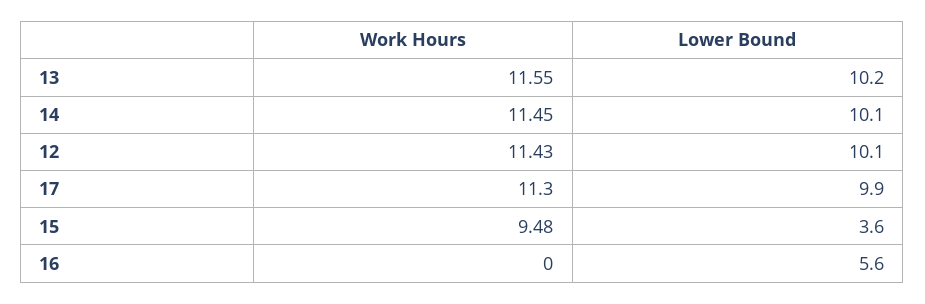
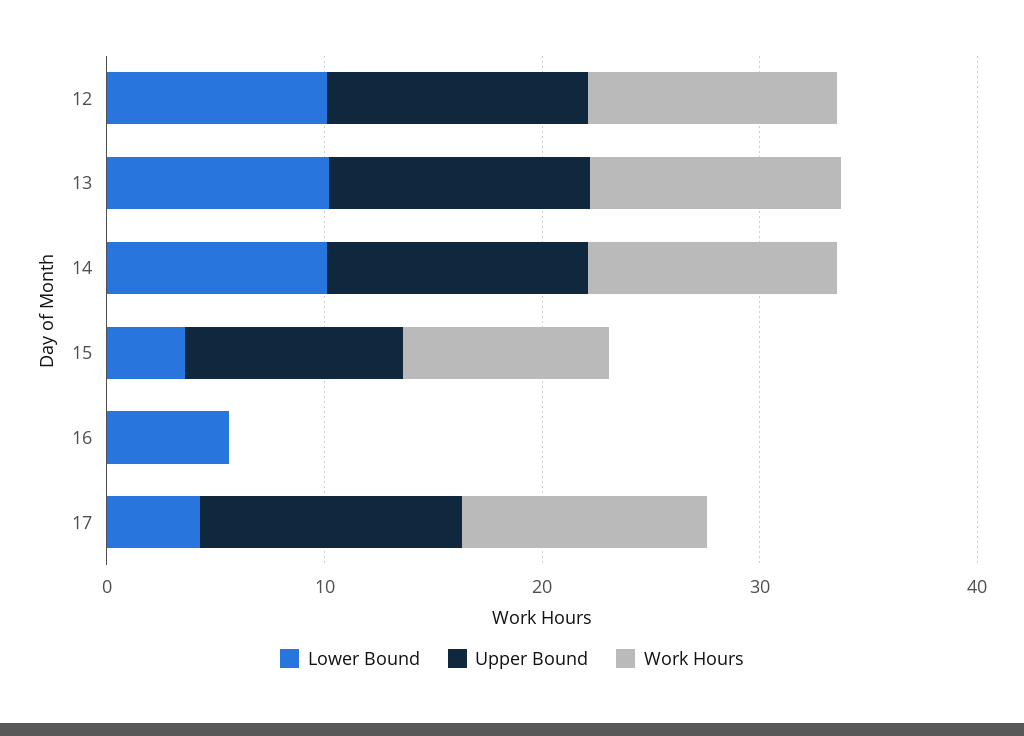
  {
    "Work Hours": {
      "13": 11.55,
      "14": 11.45,
      "12": 11.43,
      "17": 11.3,
      "15": 9.48,
      "16": 0
    },
    "Lower Bound": {
      "13": 10.2,
      "14": 10.1,
      "12": 10.1,
-     "17": 9.9,
+     "17": 4,
      "15": 3.6,
      "16": 5.6
-   }
+   },
+   "Upper Bound": {
+     "12": 12,
+     "13": 12,
+     "14": 12,
+     "15": 10,
+     "16": 0,
+     "17": 12
+   }
  }

